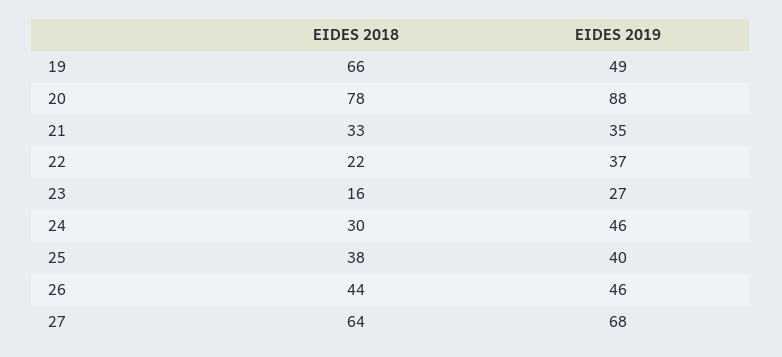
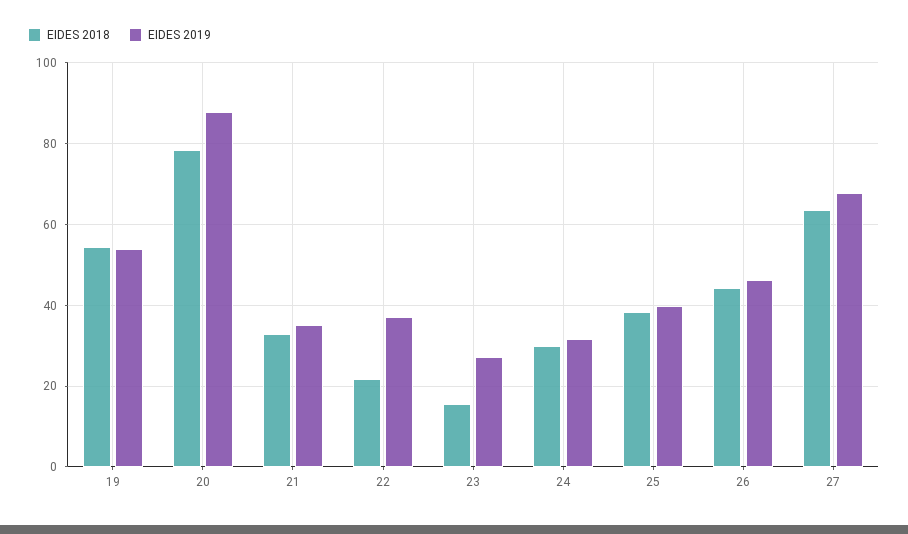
  {
    "EIDES 2018": {
-     "19": 66,
+     "19": 54,
      "20": 78,
      "21": 33,
      "22": 22,
      "23": 16,
      "24": 30,
      "25": 38,
      "26": 44,
      "27": 64
    },
    "EIDES 2019": {
-     "19": 49,
+     "19": 54,
      "20": 88,
      "21": 35,
      "22": 37,
      "23": 27,
-     "24": 46,
+     "24": 32,
      "25": 40,
      "26": 46,
      "27": 68
    }
  }

